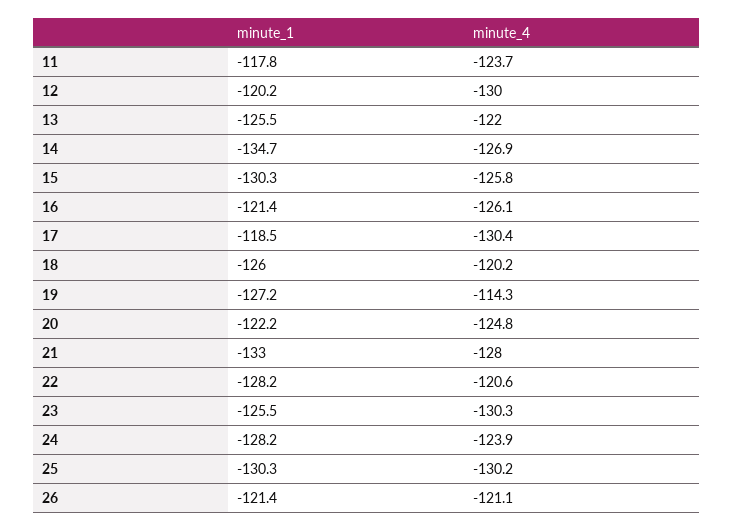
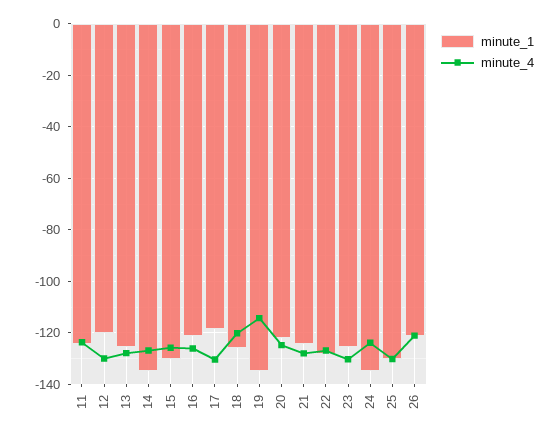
  {
    "minute_1": {
-     "11": -117.8,
+     "11": -125,
      "12": -120.2,
      "13": -125.5,
      "14": -134.7,
      "15": -130.3,
      "16": -121.4,
      "17": -118.5,
      "18": -126,
-     "19": -127.2,
+     "19": -135,
      "20": -122.2,
-     "21": -133,
+     "21": -125,
      "22": -128.2,
      "23": -125.5,
-     "24": -128.2,
+     "24": -135,
      "25": -130.3,
      "26": -121.4
    },
    "minute_4": {
      "11": -123.7,
      "12": -130,
-     "13": -122,
+     "13": -127.5,
      "14": -126.9,
      "15": -125.8,
      "16": -126.1,
      "17": -130.4,
      "18": -120.2,
      "19": -114.3,
      "20": -124.8,
      "21": -128,
-     "22": -120.6,
+     "22": -127.5,
      "23": -130.3,
      "24": -123.9,
      "25": -130.2,
      "26": -121.1
    }
  }

